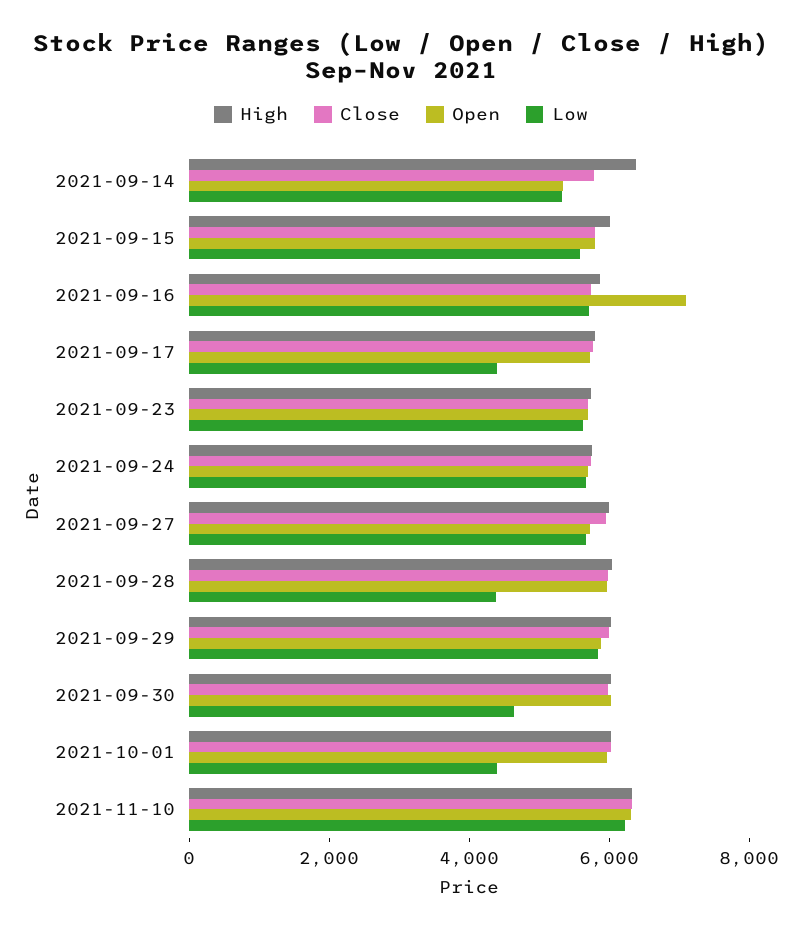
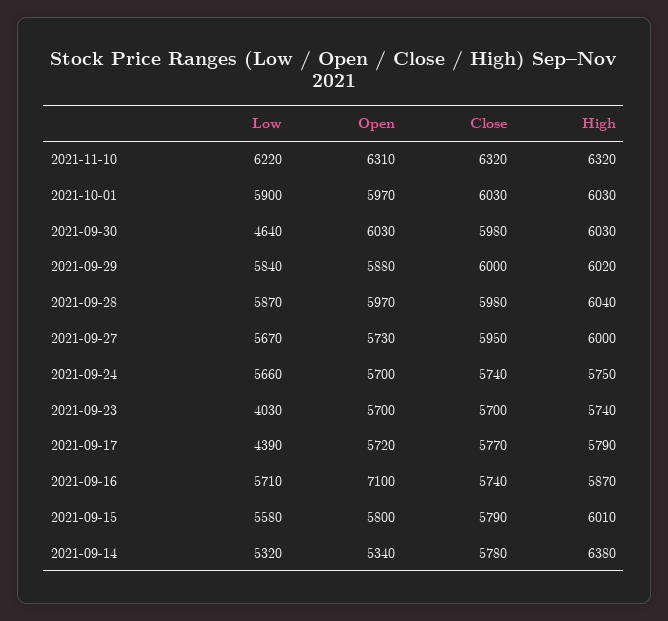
  {
    "High": {
      "2021-09-14": 6380,
      "2021-09-15": 6010,
      "2021-09-16": 5870,
      "2021-09-17": 5790,
      "2021-09-23": 5740,
      "2021-09-24": 5750,
      "2021-09-27": 6000,
      "2021-09-28": 6040,
      "2021-09-29": 6020,
      "2021-09-30": 6030,
      "2021-10-01": 6030,
      "2021-11-10": 6320
    },
    "Close": {
      "2021-09-14": 5780,
      "2021-09-15": 5790,
      "2021-09-16": 5740,
      "2021-09-17": 5770,
      "2021-09-23": 5700,
      "2021-09-24": 5740,
      "2021-09-27": 5950,
      "2021-09-28": 5980,
      "2021-09-29": 6000,
      "2021-09-30": 5980,
      "2021-10-01": 6030,
      "2021-11-10": 6320
    },
    "Open": {
      "2021-09-14": 5340,
      "2021-09-15": 5800,
      "2021-09-16": 7100,
      "2021-09-17": 5720,
      "2021-09-23": 5700,
      "2021-09-24": 5700,
      "2021-09-27": 5730,
      "2021-09-28": 5970,
      "2021-09-29": 5880,
      "2021-09-30": 6030,
      "2021-10-01": 5970,
      "2021-11-10": 6310
    },
    "Low": {
      "2021-09-14": 5320,
      "2021-09-15": 5580,
      "2021-09-16": 5710,
      "2021-09-17": 4390,
-     "2021-09-23": 5500,
+     "2021-09-23": 4030,
      "2021-09-24": 5660,
      "2021-09-27": 5670,
-     "2021-09-28": 4500,
+     "2021-09-28": 5870,
      "2021-09-29": 5840,
      "2021-09-30": 4640,
-     "2021-10-01": 4500,
+     "2021-10-01": 5900,
      "2021-11-10": 6220
    }
  }

